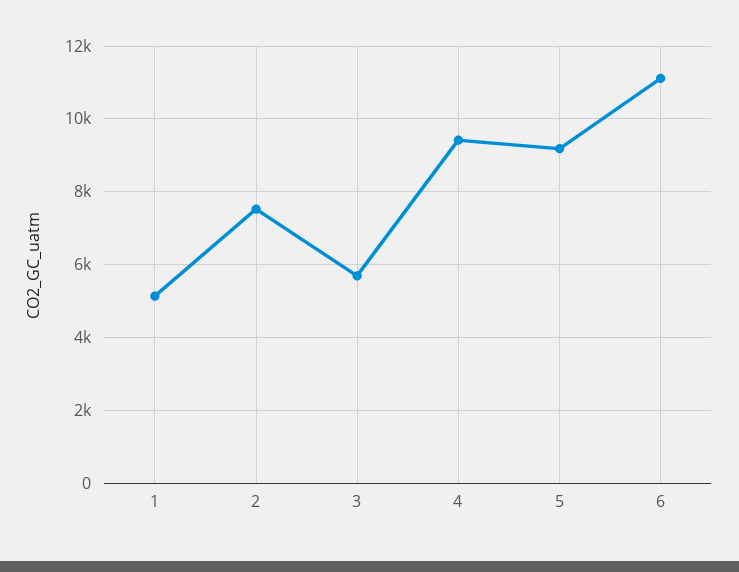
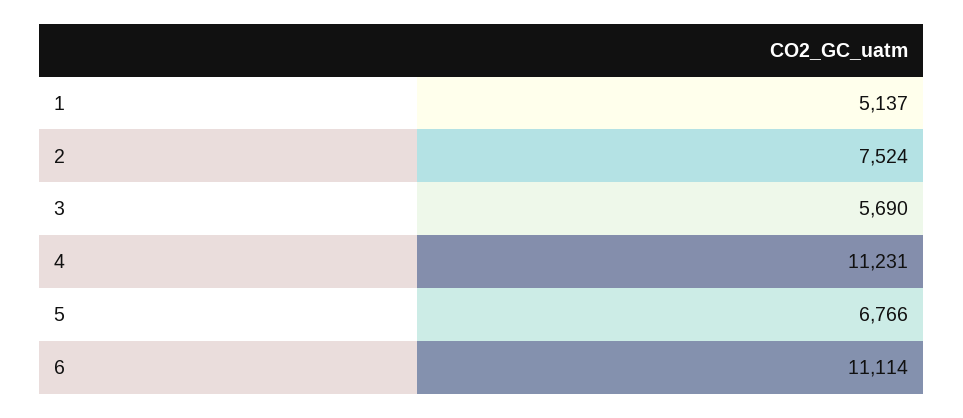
  {
    "1": 5137,
    "2": 7524,
    "3": 5690,
-   "4": 9400,
+   "4": 11231,
-   "5": 9200,
+   "5": 6766,
    "6": 11114
  }

